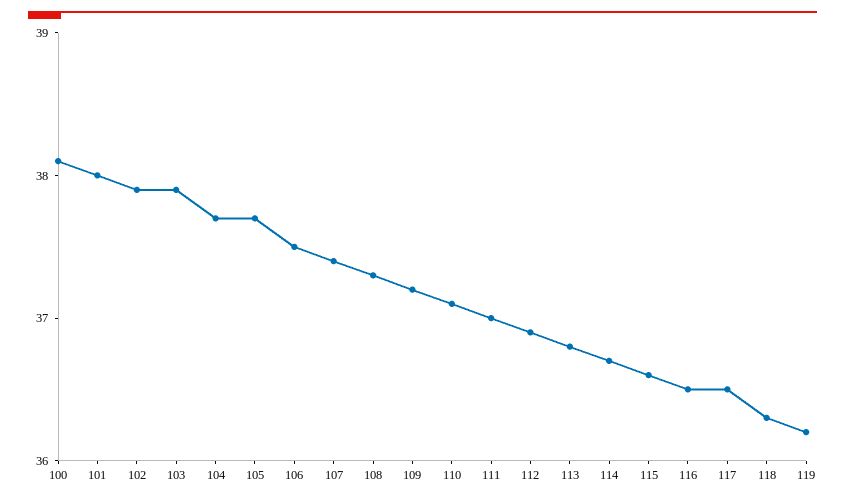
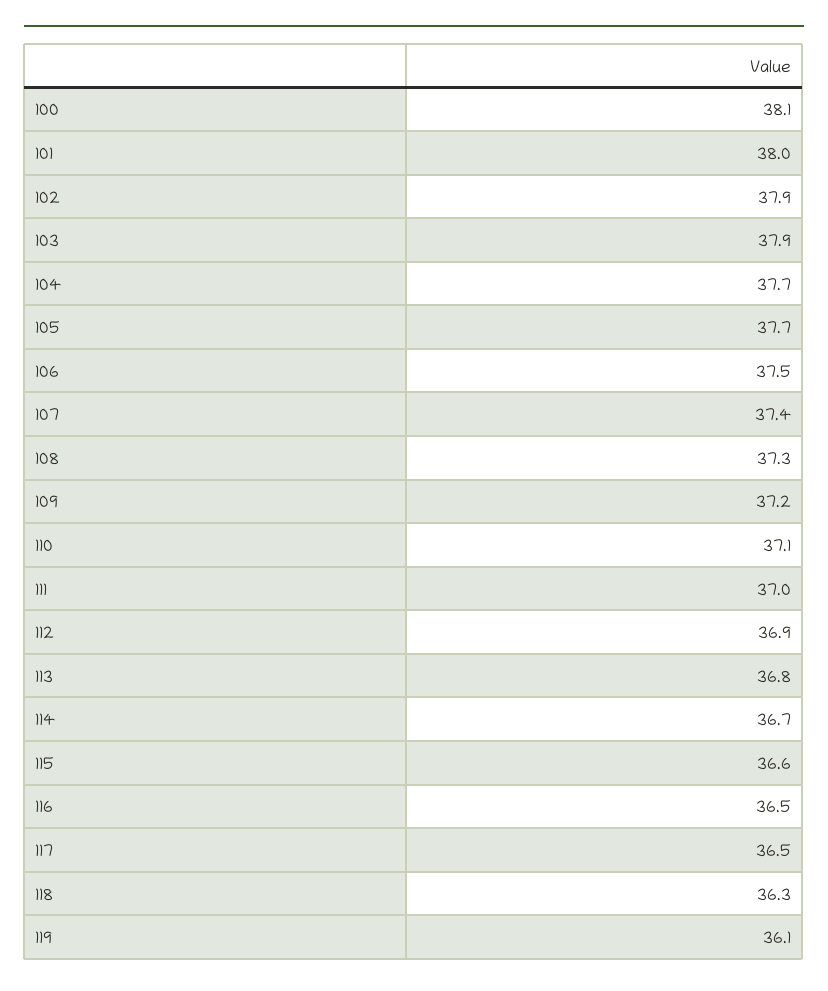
  {
    "100": 38.1,
    "101": 38,
    "102": 37.9,
    "103": 37.9,
    "104": 37.7,
    "105": 37.7,
    "106": 37.5,
    "107": 37.4,
    "108": 37.3,
    "109": 37.2,
    "110": 37.1,
    "111": 37,
    "112": 36.9,
    "113": 36.8,
    "114": 36.7,
    "115": 36.6,
    "116": 36.5,
    "117": 36.5,
    "118": 36.3,
-   "119": 36.2
+   "119": 36.1
  }

